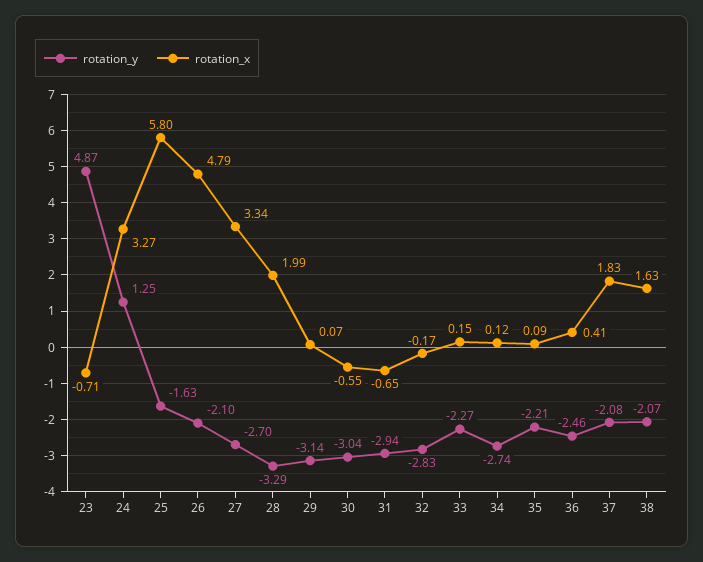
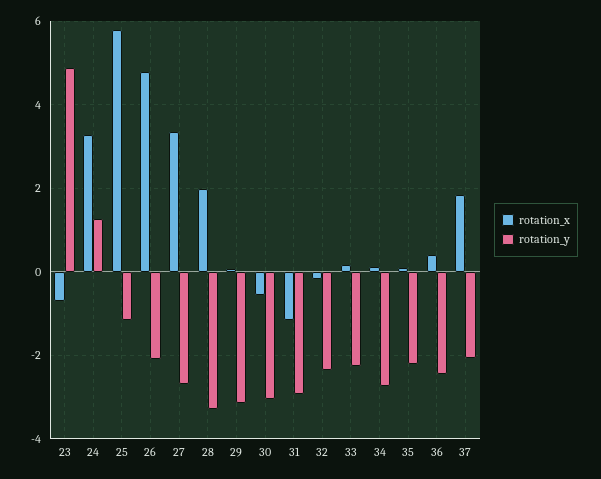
  {
    "rotation_y": {
      "23": 4.87,
      "24": 1.25,
-     "25": -1.63,
+     "25": -1.2,
      "26": -2.1,
      "27": -2.7,
      "28": -3.29,
      "29": -3.14,
      "30": -3.04,
      "31": -2.94,
-     "32": -2.83,
+     "32": -2.4,
      "33": -2.27,
      "34": -2.74,
      "35": -2.21,
      "36": -2.46,
-     "37": -2.08,
+     "37": -2.08
-     "38": -2.07
    },
    "rotation_x": {
      "23": -0.71,
      "24": 3.27,
      "25": 5.8,
      "26": 4.79,
      "27": 3.34,
      "28": 1.99,
      "29": 0.07,
      "30": -0.55,
-     "31": -0.65,
+     "31": -1.2,
      "32": -0.17,
      "33": 0.15,
      "34": 0.12,
      "35": 0.09,
      "36": 0.41,
-     "37": 1.83,
+     "37": 1.83
-     "38": 1.63
    }
  }

